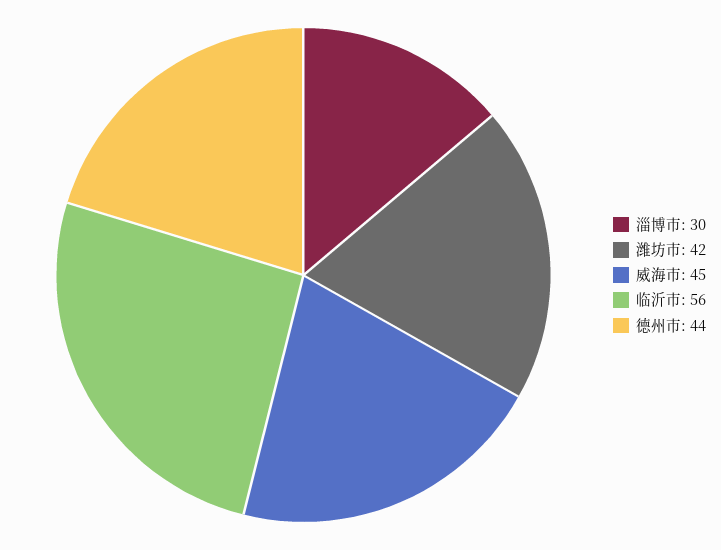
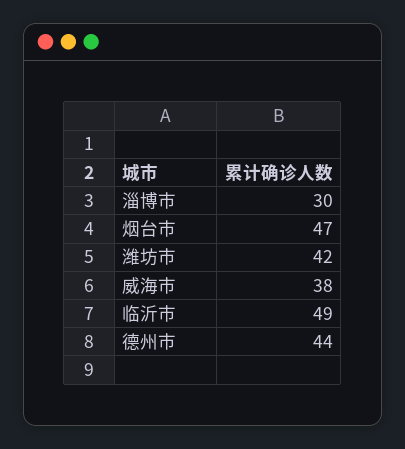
  {
    "淄博市": 30,
    "潍坊市": 42,
-   "威海市": 45,
+   "威海市": 38,
-   "临沂市": 56,
+   "临沂市": 49,
-   "德州市": 44
+   "德州市": 44,
+   "烟台市": 47
  }

